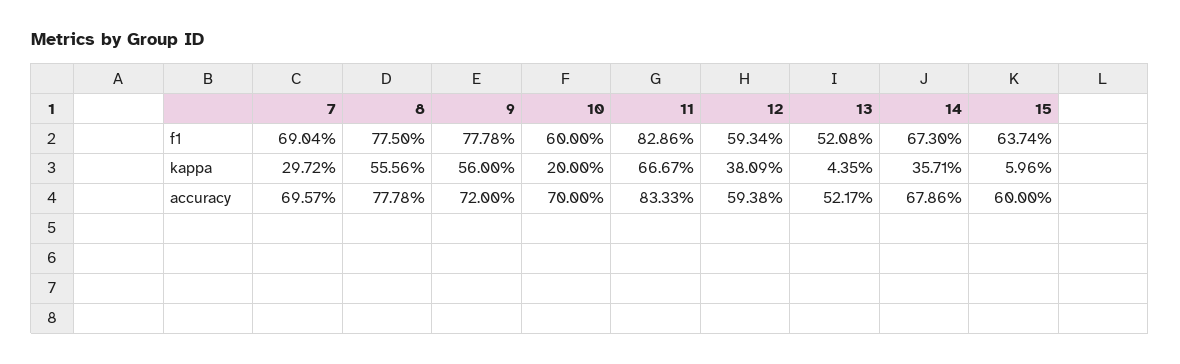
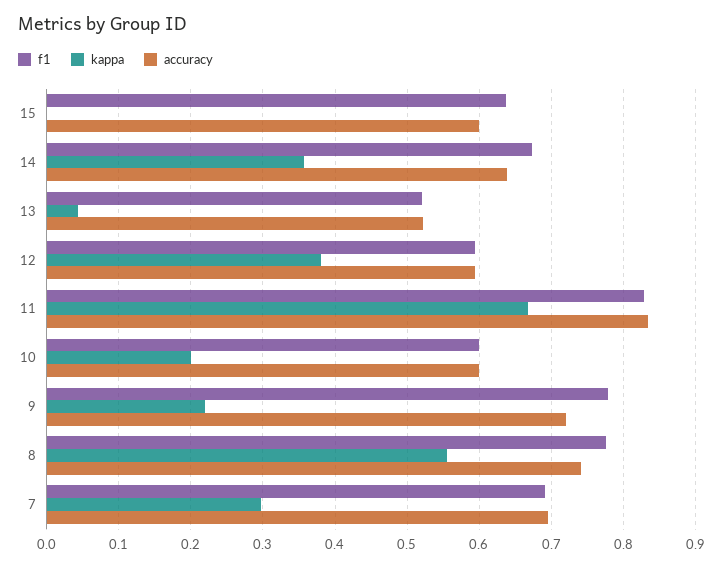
  {
    "f1": {
      "7": 0.6904,
      "8": 0.775,
      "9": 0.7778,
      "10": 0.6,
      "11": 0.8286,
      "12": 0.5934,
      "13": 0.5208,
      "14": 0.673,
      "15": 0.6374
    },
    "kappa": {
      "7": 0.2972,
      "8": 0.5556,
-     "9": 0.56,
+     "9": 0.22,
      "10": 0.2,
      "11": 0.6667,
      "12": 0.3809,
      "13": 0.0435,
      "14": 0.3571,
-     "15": 0.0596
+     "15": 0
    },
    "accuracy": {
      "7": 0.6957,
-     "8": 0.7778,
+     "8": 0.74,
      "9": 0.72,
-     "10": 0.7,
+     "10": 0.6,
      "11": 0.8333,
      "12": 0.5938,
      "13": 0.5217,
-     "14": 0.6786,
+     "14": 0.64,
      "15": 0.6
    }
  }

